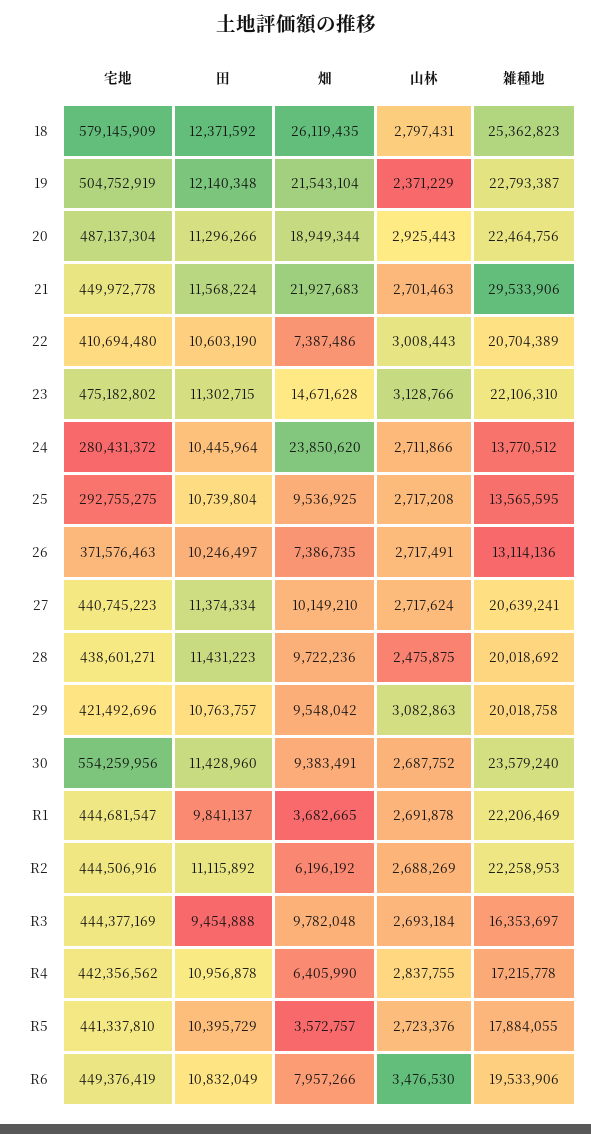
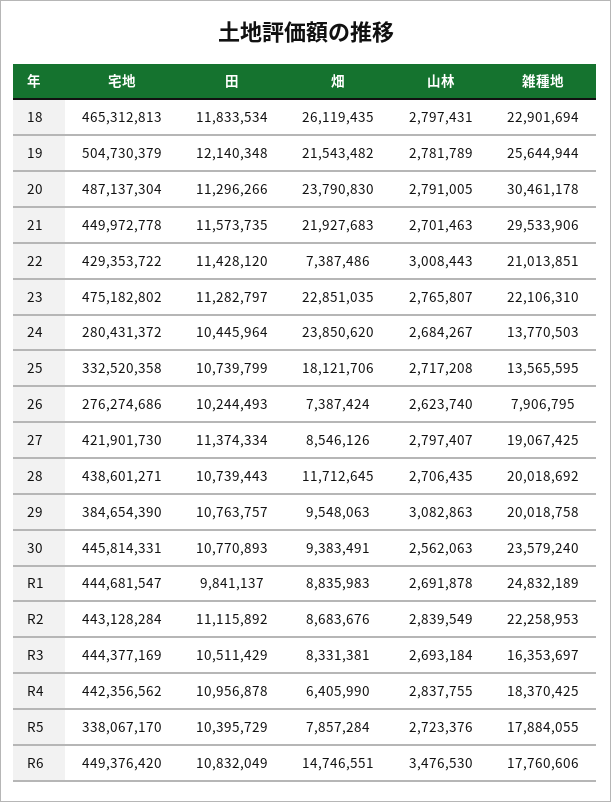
  {
    "宅地": {
-     "18": 579145909,
+     "18": 465312813,
-     "19": 504752919,
+     "19": 504730379,
      "20": 487137304,
      "21": 449972778,
-     "22": 410694480,
+     "22": 429353722,
      "23": 475182802,
      "24": 280431372,
-     "25": 292755275,
+     "25": 332520358,
-     "26": 371576463,
+     "26": 276274686,
-     "27": 440745223,
+     "27": 421901730,
      "28": 438601271,
-     "29": 421492696,
+     "29": 384654390,
-     "30": 554259956,
+     "30": 445814331,
      "R1": 444681547,
-     "R2": 444506916,
+     "R2": 443128284,
      "R3": 444377169,
      "R4": 442356562,
-     "R5": 441337810,
+     "R5": 338067170,
-     "R6": 449376419
+     "R6": 449376420
    },
    "田": {
-     "18": 12371592,
+     "18": 11833534,
      "19": 12140348,
      "20": 11296266,
-     "21": 11568224,
+     "21": 11573735,
-     "22": 10603190,
+     "22": 11428120,
-     "23": 11302715,
+     "23": 11282797,
      "24": 10445964,
-     "25": 10739804,
+     "25": 10739799,
-     "26": 10246497,
+     "26": 10244493,
      "27": 11374334,
-     "28": 11431223,
+     "28": 10739443,
      "29": 10763757,
-     "30": 11428960,
+     "30": 10770893,
      "R1": 9841137,
      "R2": 11115892,
-     "R3": 9454888,
+     "R3": 10511429,
      "R4": 10956878,
      "R5": 10395729,
      "R6": 10832049
    },
    "畑": {
      "18": 26119435,
-     "19": 21543104,
+     "19": 21543482,
-     "20": 18949344,
+     "20": 23790830,
      "21": 21927683,
      "22": 7387486,
-     "23": 14671628,
+     "23": 22851035,
      "24": 23850620,
-     "25": 9536925,
+     "25": 18121706,
-     "26": 7386735,
+     "26": 7387424,
-     "27": 10149210,
+     "27": 8546126,
-     "28": 9722236,
+     "28": 11712645,
-     "29": 9548042,
+     "29": 9548063,
      "30": 9383491,
-     "R1": 3682665,
+     "R1": 8835983,
-     "R2": 6196192,
+     "R2": 8683676,
-     "R3": 9782048,
+     "R3": 8331381,
      "R4": 6405990,
-     "R5": 3572757,
+     "R5": 7857284,
-     "R6": 7957266
+     "R6": 14746551
    },
    "山林": {
      "18": 2797431,
-     "19": 2371229,
+     "19": 2781789,
-     "20": 2925443,
+     "20": 2791005,
      "21": 2701463,
      "22": 3008443,
-     "23": 3128766,
+     "23": 2765807,
-     "24": 2711866,
+     "24": 2684267,
      "25": 2717208,
-     "26": 2717491,
+     "26": 2623740,
-     "27": 2717624,
+     "27": 2797407,
-     "28": 2475875,
+     "28": 2706435,
      "29": 3082863,
-     "30": 2687752,
+     "30": 2562063,
      "R1": 2691878,
-     "R2": 2688269,
+     "R2": 2839549,
      "R3": 2693184,
      "R4": 2837755,
      "R5": 2723376,
      "R6": 3476530
    },
    "雑種地": {
-     "18": 25362823,
+     "18": 22901694,
-     "19": 22793387,
+     "19": 25644944,
-     "20": 22464756,
+     "20": 30461178,
      "21": 29533906,
-     "22": 20704389,
+     "22": 21013851,
      "23": 22106310,
-     "24": 13770512,
+     "24": 13770503,
      "25": 13565595,
-     "26": 13114136,
+     "26": 7906795,
-     "27": 20639241,
+     "27": 19067425,
      "28": 20018692,
      "29": 20018758,
      "30": 23579240,
-     "R1": 22206469,
+     "R1": 24832189,
      "R2": 22258953,
      "R3": 16353697,
-     "R4": 17215778,
+     "R4": 18370425,
      "R5": 17884055,
-     "R6": 19533906
+     "R6": 17760606
    }
  }

